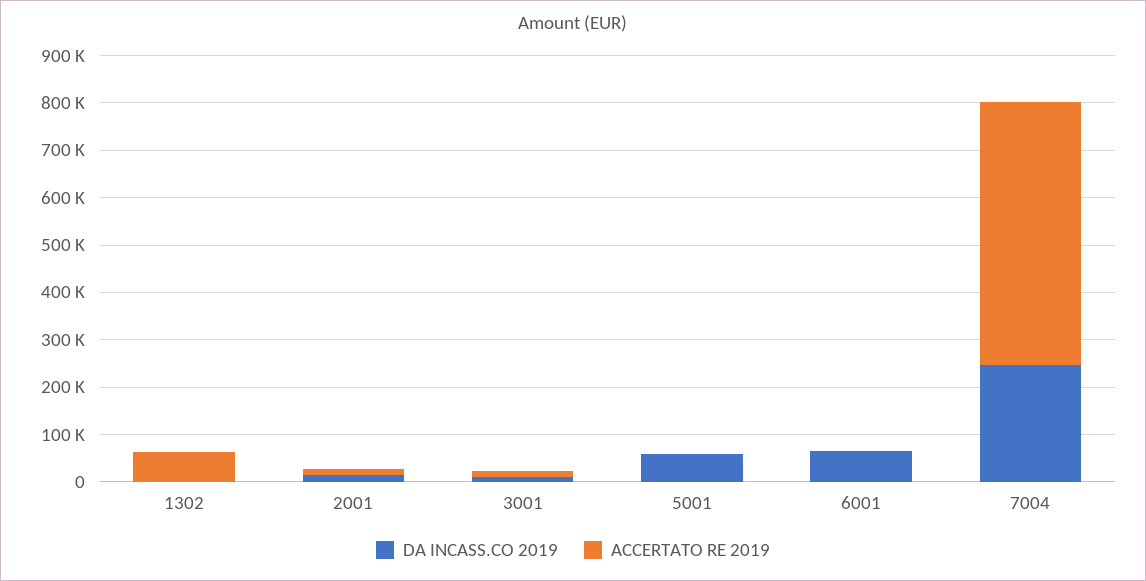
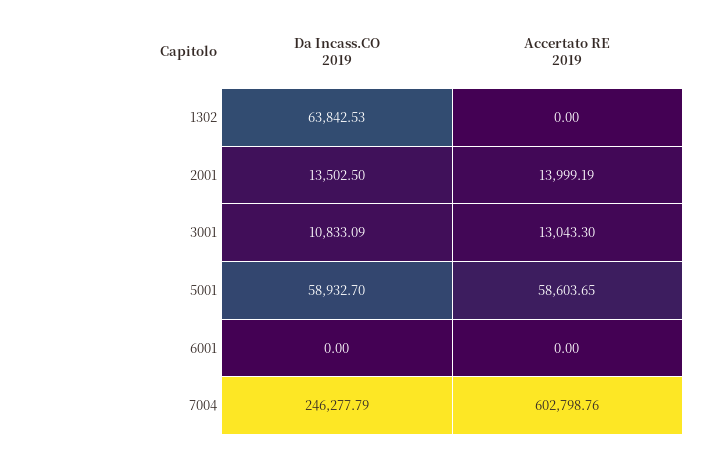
  {
    "DA INCASS.CO 2019": {
-     "1302": 0,
+     "1302": 63842.53,
      "2001": 13502.5,
      "3001": 10833.09,
      "5001": 58932.7,
-     "6001": 60000,
+     "6001": 0,
      "7004": 246277.79
    },
    "ACCERTATO RE 2019": {
-     "1302": 60000,
+     "1302": 0,
      "2001": 13999.19,
      "3001": 13043.3,
-     "5001": 0,
+     "5001": 58603.65,
      "6001": 0,
-     "7004": 560000
+     "7004": 602798.76
    }
  }

